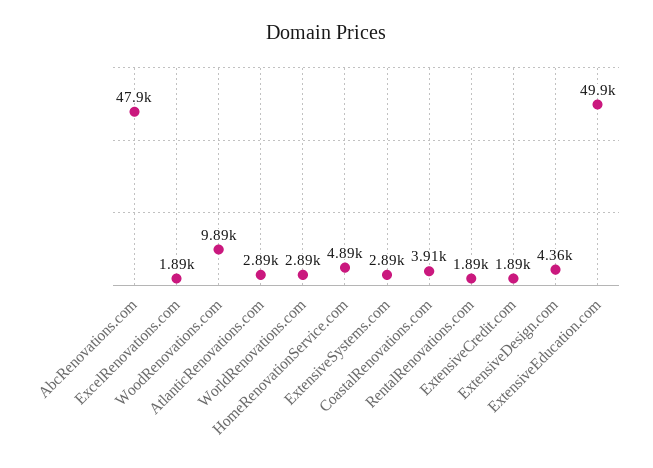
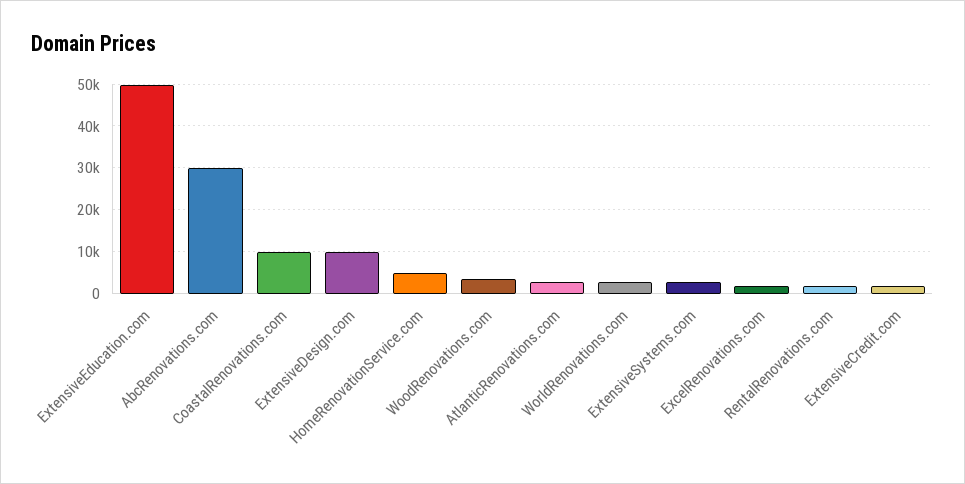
  {
-   "AbcRenovations.com": 47900,
+   "AbcRenovations.com": 30000,
    "ExcelRenovations.com": 1890,
-   "WoodRenovations.com": 9890,
+   "WoodRenovations.com": 4000,
    "AtlanticRenovations.com": 2890,
    "WorldRenovations.com": 2890,
    "HomeRenovationService.com": 4890,
    "ExtensiveSystems.com": 2890,
-   "CoastalRenovations.com": 3910,
+   "CoastalRenovations.com": 10000,
    "RentalRenovations.com": 1890,
    "ExtensiveCredit.com": 1890,
-   "ExtensiveDesign.com": 4360,
+   "ExtensiveDesign.com": 10000,
    "ExtensiveEducation.com": 49900
  }

